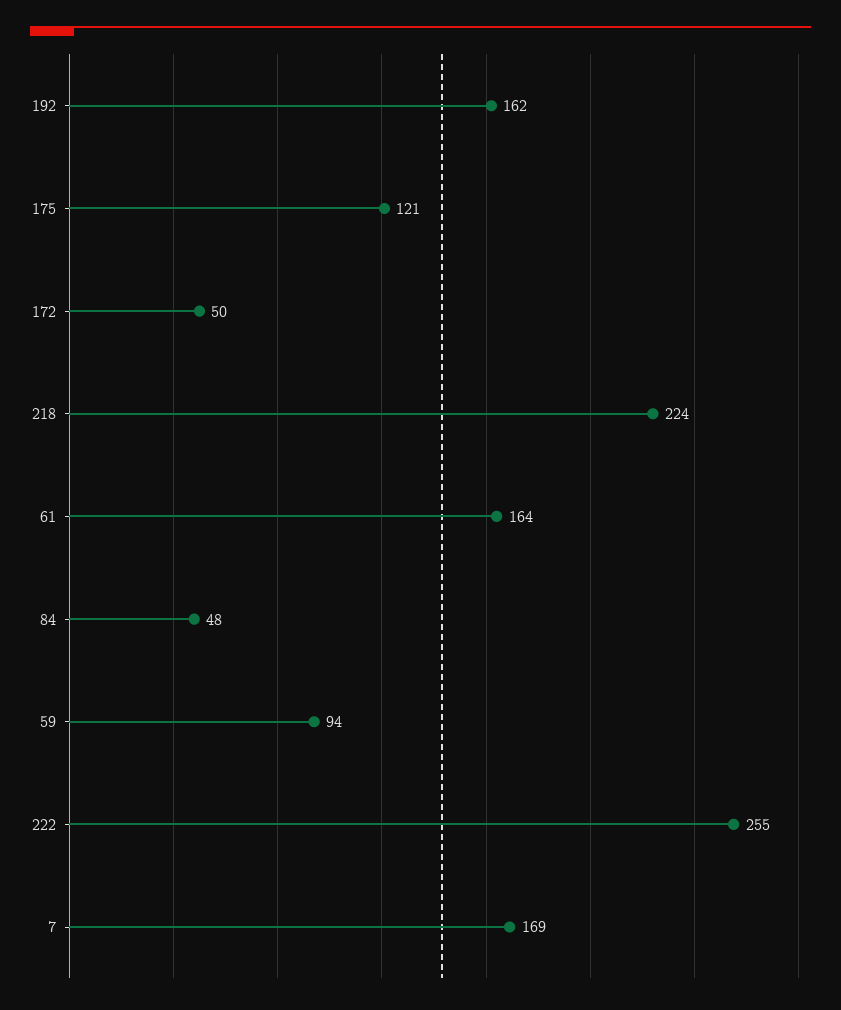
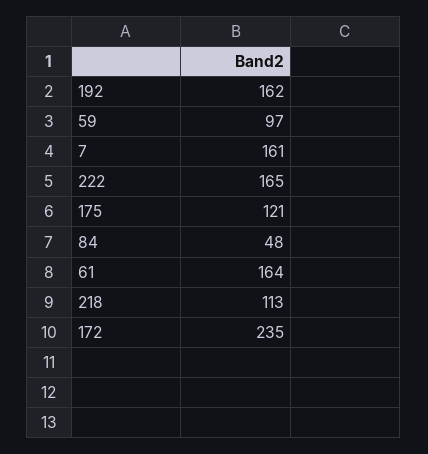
  {
    "192": 162,
    "175": 121,
-   "172": 50,
+   "172": 235,
-   "218": 224,
+   "218": 113,
    "61": 164,
    "84": 48,
-   "59": 94,
+   "59": 97,
-   "222": 255,
+   "222": 165,
-   "7": 169
+   "7": 161
  }

